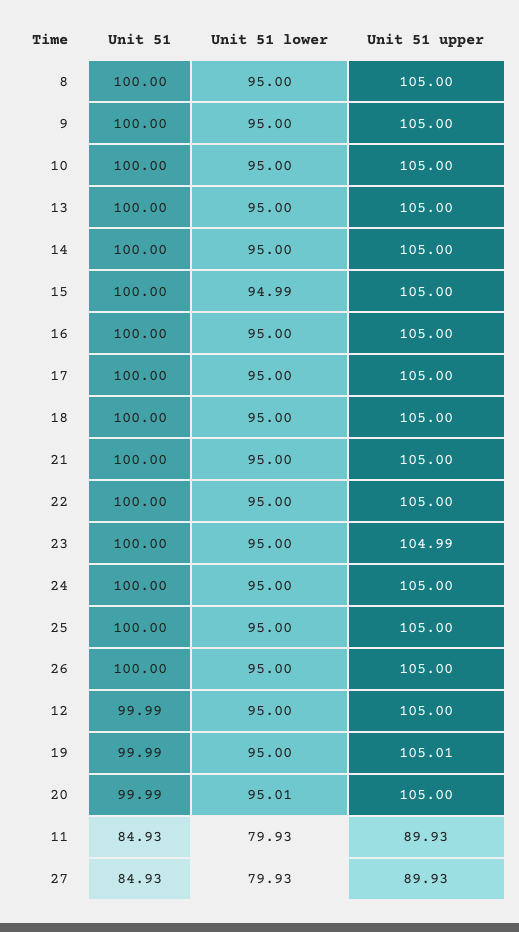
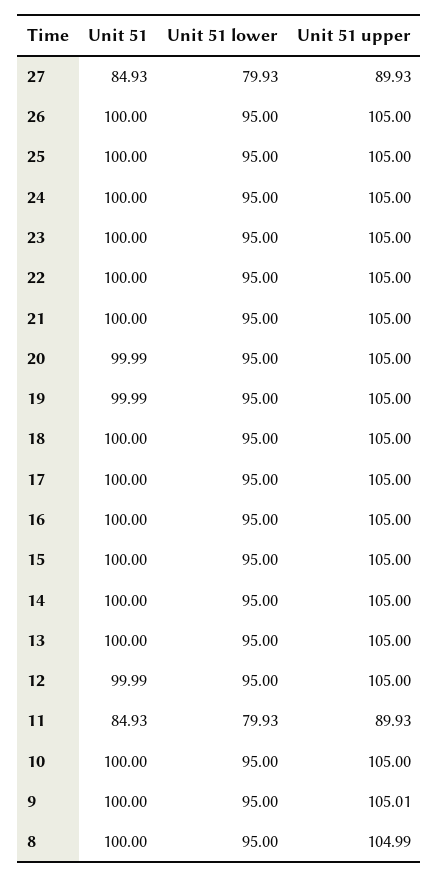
  {
    "Unit 51": {
      "8": 100,
      "9": 100,
      "10": 100,
      "13": 100,
      "14": 100,
      "15": 100,
      "16": 100,
      "17": 100,
      "18": 100,
      "21": 100,
      "22": 100,
      "23": 100,
      "24": 100,
      "25": 100,
      "26": 100,
      "12": 99.99,
      "19": 99.99,
      "20": 99.99,
      "11": 84.93,
      "27": 84.93
    },
    "Unit 51 lower": {
      "8": 95,
      "9": 95,
      "10": 95,
      "13": 95,
      "14": 95,
-     "15": 94.99,
+     "15": 95,
      "16": 95,
      "17": 95,
      "18": 95,
      "21": 95,
      "22": 95,
      "23": 95,
      "24": 95,
      "25": 95,
      "26": 95,
      "12": 95,
      "19": 95,
-     "20": 95.01,
+     "20": 95,
      "11": 79.93,
      "27": 79.93
    },
    "Unit 51 upper": {
-     "8": 105,
+     "8": 104.99,
-     "9": 105,
+     "9": 105.01,
      "10": 105,
      "13": 105,
      "14": 105,
      "15": 105,
      "16": 105,
      "17": 105,
      "18": 105,
      "21": 105,
      "22": 105,
-     "23": 104.99,
+     "23": 105,
      "24": 105,
      "25": 105,
      "26": 105,
      "12": 105,
-     "19": 105.01,
+     "19": 105,
      "20": 105,
      "11": 89.93,
      "27": 89.93
    }
  }

